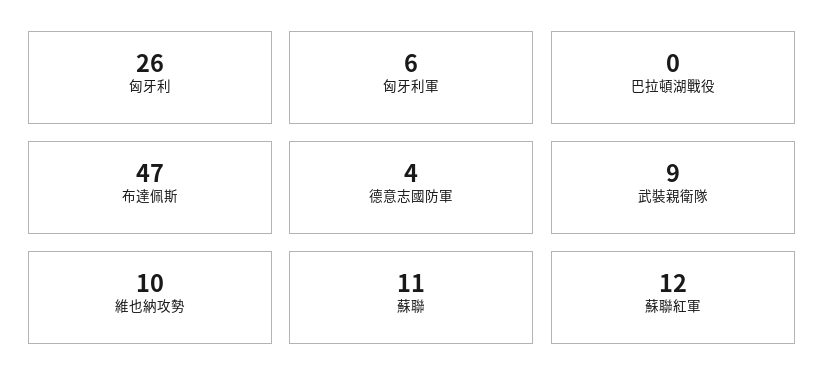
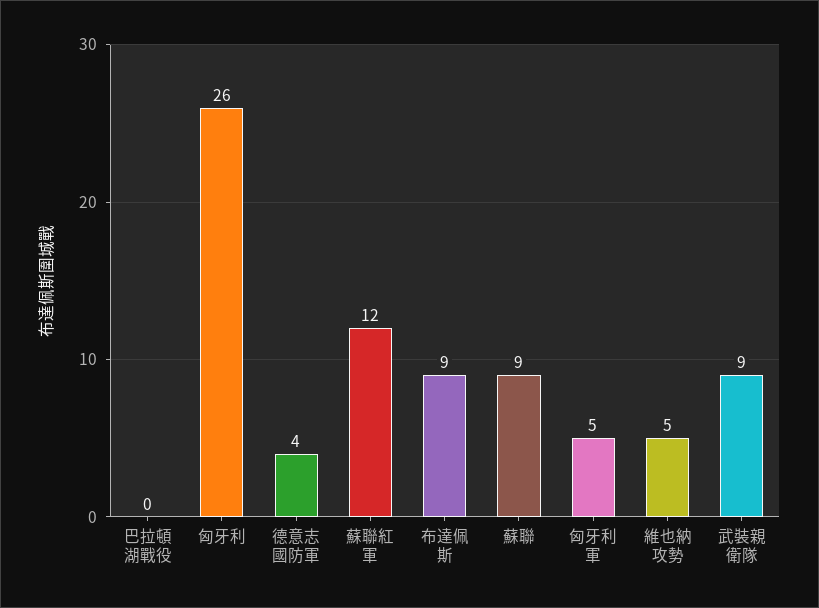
  {
    "匈牙利": 26,
-   "匈牙利軍": 6,
+   "匈牙利軍": 5,
    "巴拉頓湖戰役": 0,
-   "布達佩斯": 47,
+   "布達佩斯": 9,
    "德意志國防軍": 4,
    "武裝親衛隊": 9,
-   "維也納攻勢": 10,
+   "維也納攻勢": 5,
-   "蘇聯": 11,
+   "蘇聯": 9,
    "蘇聯紅軍": 12
  }

